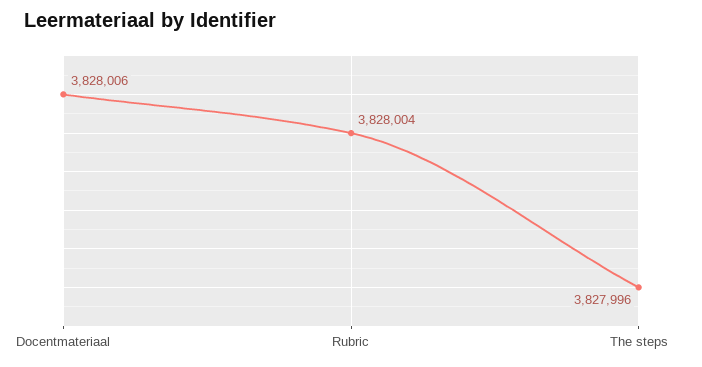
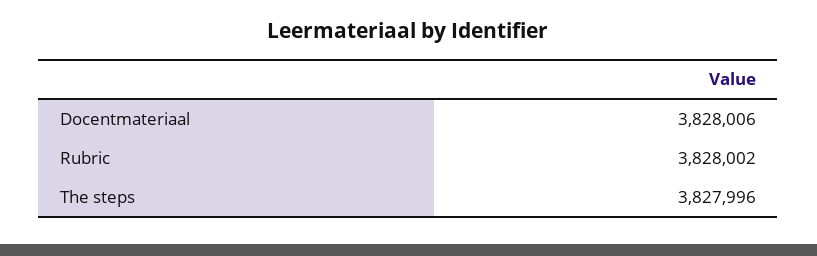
  {
    "Docentmateriaal": 3828006,
-   "Rubric": 3828004,
+   "Rubric": 3828002,
    "The steps": 3827996
  }

